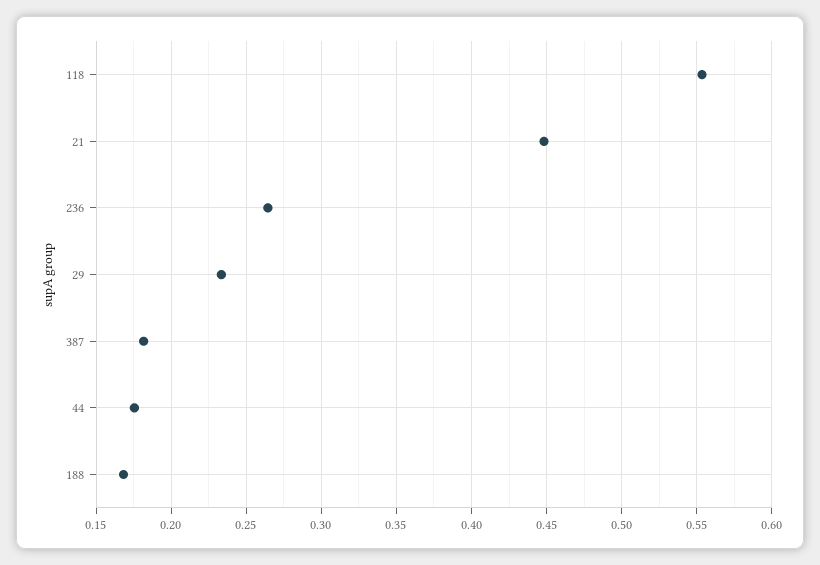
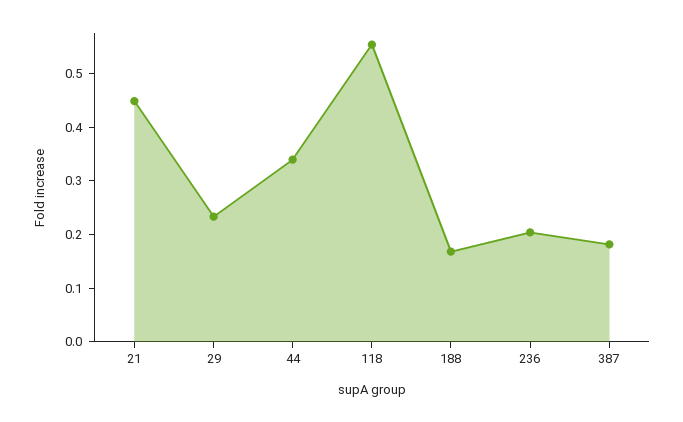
  {
    "118": 0.555,
    "21": 0.45,
-   "236": 0.265,
+   "236": 0.2,
    "29": 0.235,
    "387": 0.18,
-   "44": 0.175,
+   "44": 0.34,
    "188": 0.17
  }

